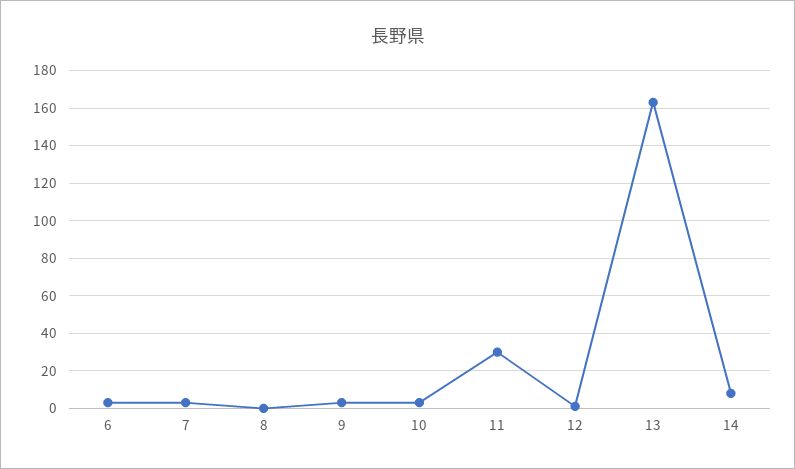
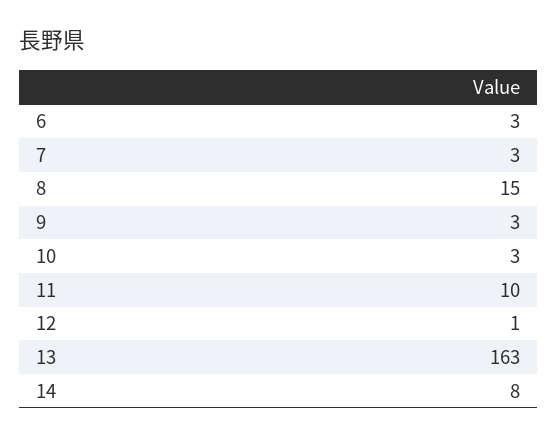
  {
    "6": 3,
    "7": 3,
-   "8": 0,
+   "8": 15,
    "9": 3,
    "10": 3,
-   "11": 30,
+   "11": 10,
    "12": 1,
    "13": 163,
    "14": 8
  }

